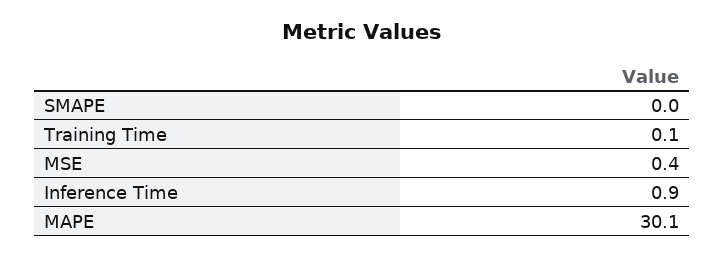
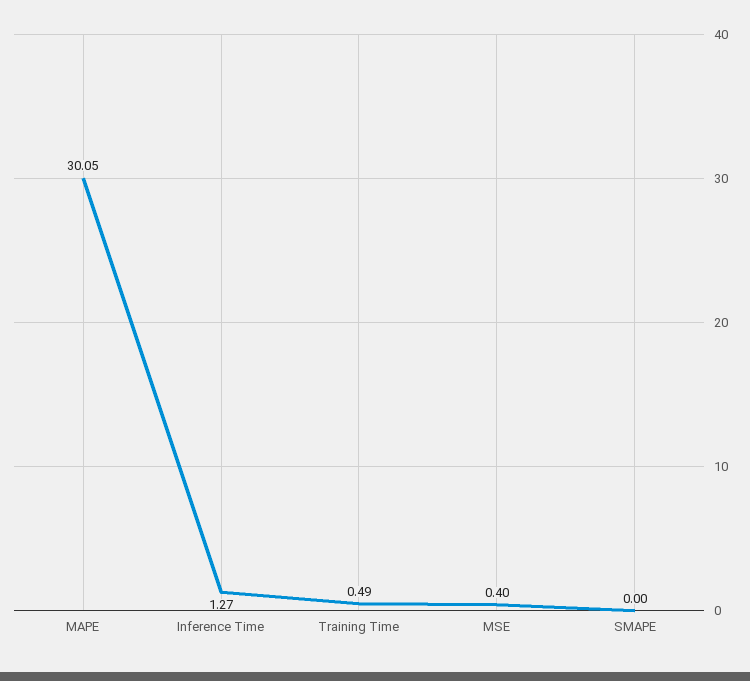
  {
    "SMAPE": 0,
-   "Training Time": 0.1,
+   "Training Time": 0.49,
    "MSE": 0.4,
-   "Inference Time": 0.9,
+   "Inference Time": 1.27,
    "MAPE": 30.05
  }

